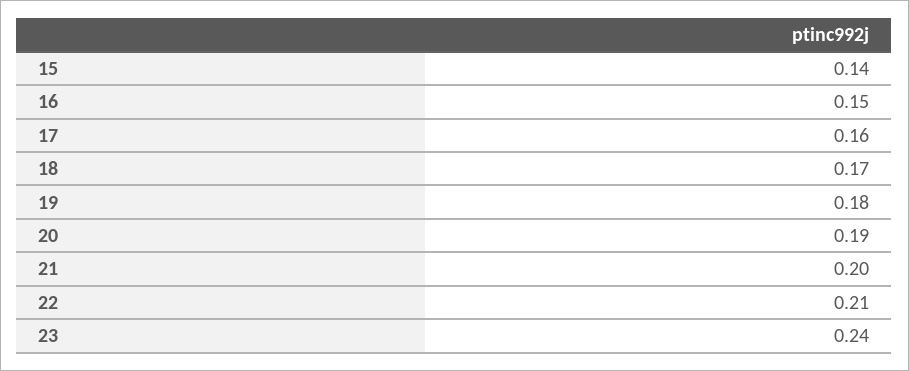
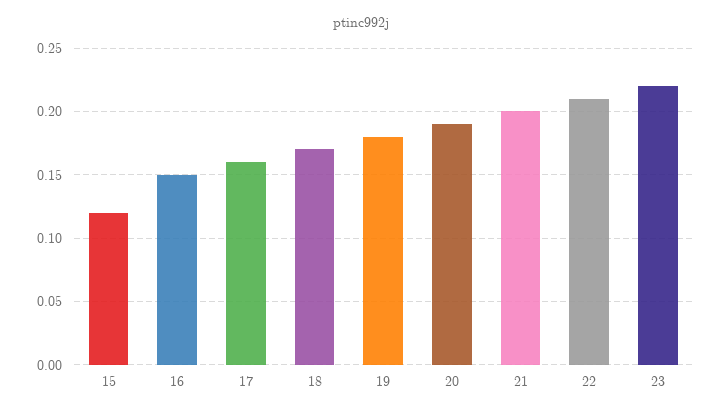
  {
-   "15": 0.14,
+   "15": 0.12,
    "16": 0.15,
    "17": 0.16,
    "18": 0.17,
    "19": 0.18,
    "20": 0.19,
    "21": 0.2,
    "22": 0.21,
-   "23": 0.24
+   "23": 0.22
  }

